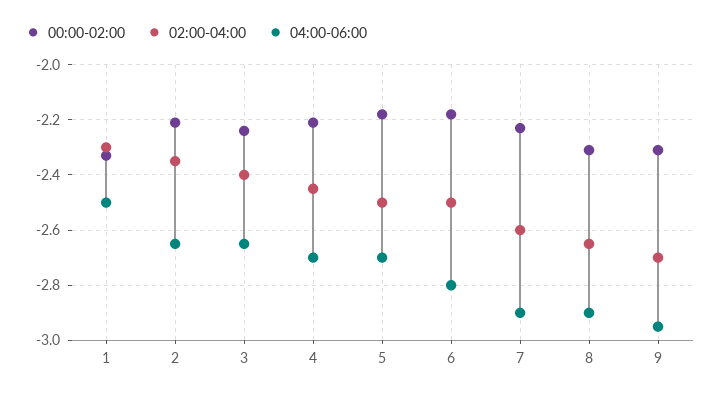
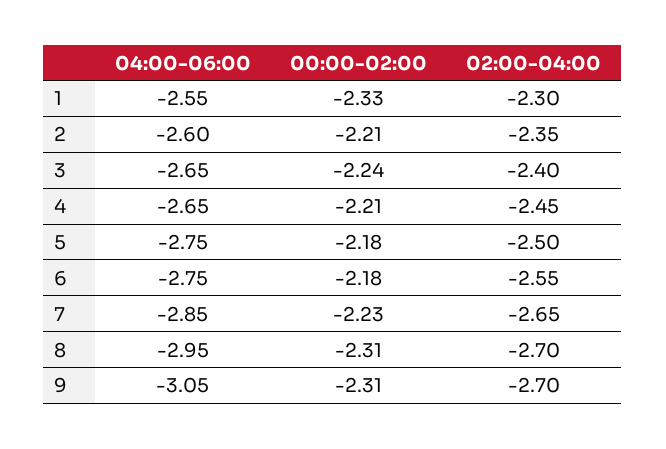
  {
    "00:00-02:00": {
      "1": -2.33,
      "2": -2.21,
      "3": -2.24,
      "4": -2.21,
      "5": -2.18,
      "6": -2.18,
      "7": -2.23,
      "8": -2.31,
      "9": -2.31
    },
    "02:00-04:00": {
      "1": -2.3,
      "2": -2.35,
      "3": -2.4,
      "4": -2.45,
      "5": -2.5,
-     "6": -2.5,
+     "6": -2.55,
-     "7": -2.6,
+     "7": -2.65,
-     "8": -2.65,
+     "8": -2.7,
      "9": -2.7
    },
    "04:00-06:00": {
-     "1": -2.5,
+     "1": -2.55,
-     "2": -2.65,
+     "2": -2.6,
      "3": -2.65,
-     "4": -2.7,
+     "4": -2.65,
-     "5": -2.7,
+     "5": -2.75,
-     "6": -2.8,
+     "6": -2.75,
-     "7": -2.9,
+     "7": -2.85,
-     "8": -2.9,
+     "8": -2.95,
-     "9": -2.95
+     "9": -3.05
    }
  }

